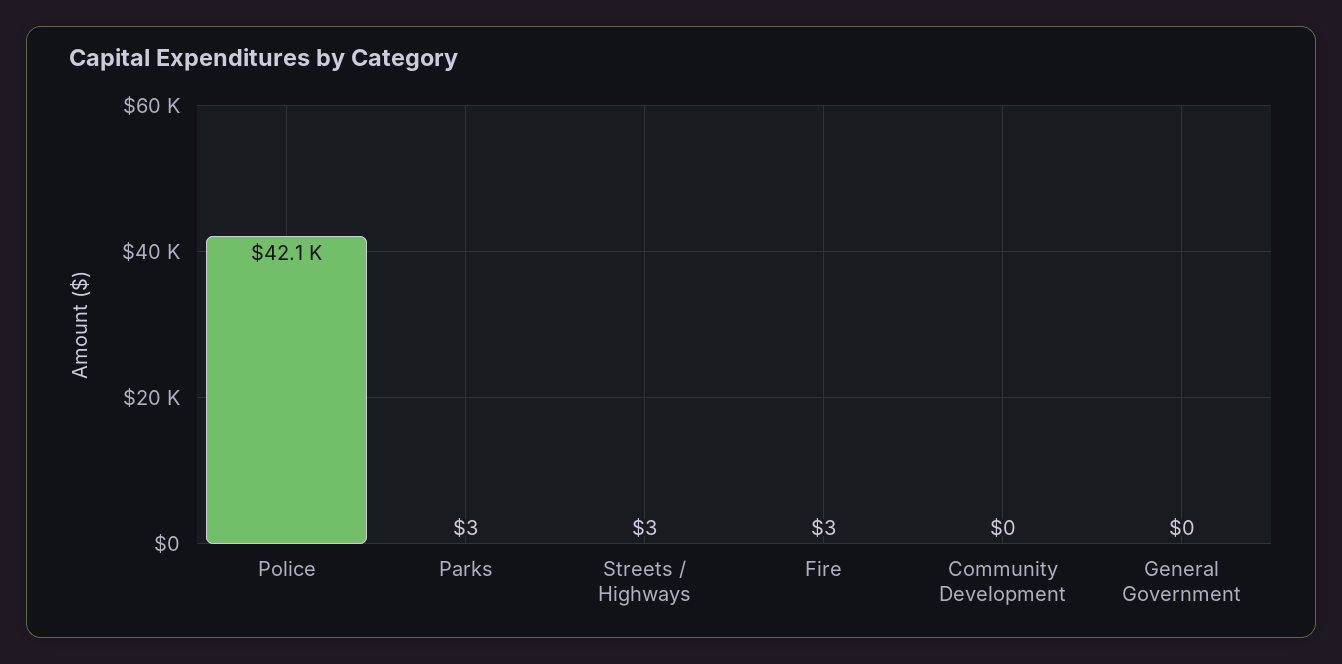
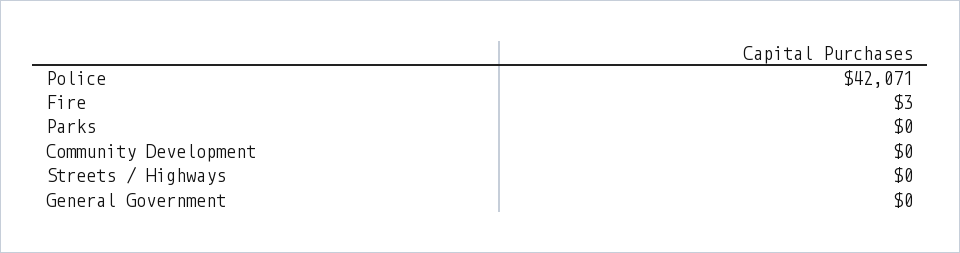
  {
    "Police": 42071,
-   "Parks": 3,
+   "Parks": 0,
-   "Streets / Highways": 3,
+   "Streets / Highways": 0,
    "Fire": 3,
    "Community Development": 0,
    "General Government": 0
  }

